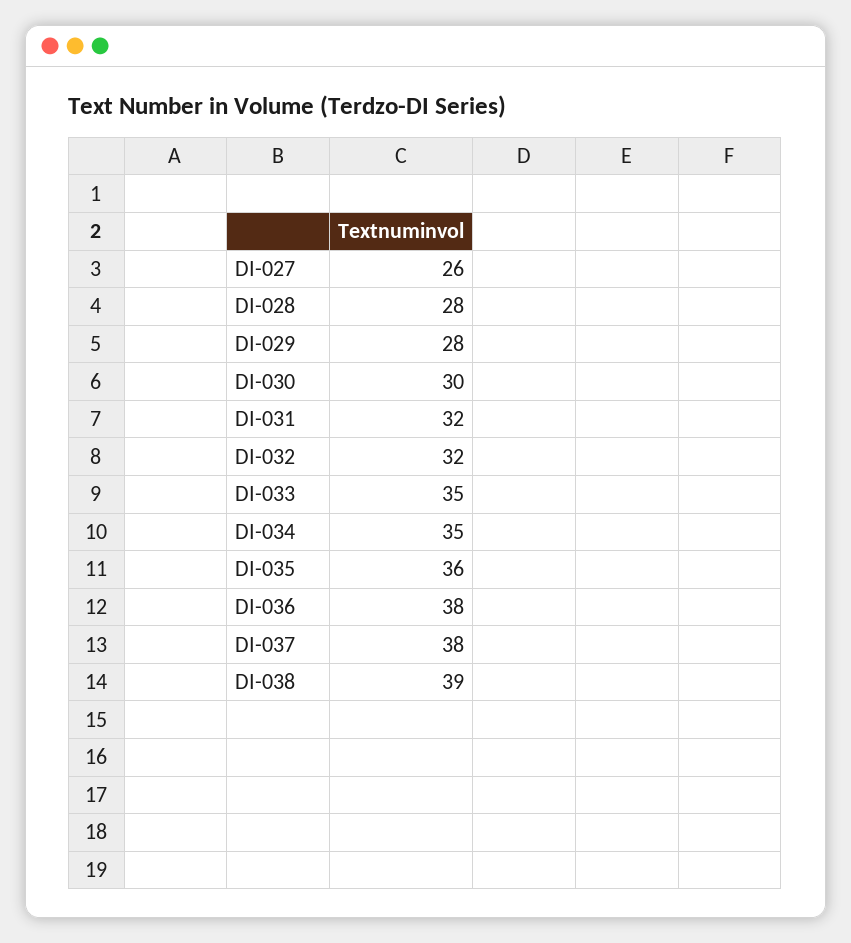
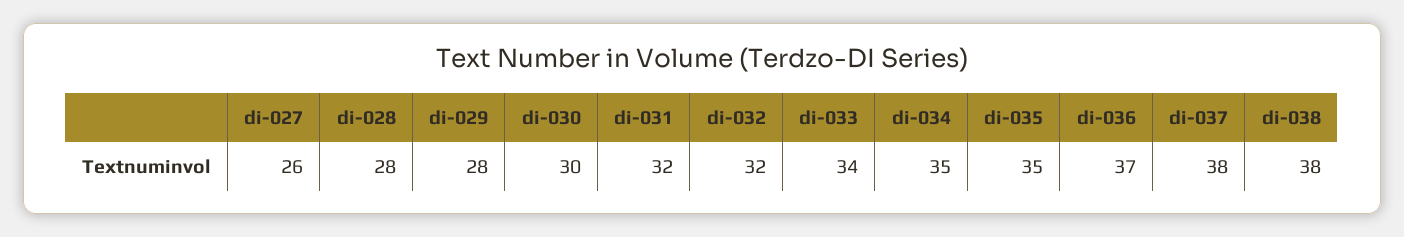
  {
    "DI-027": 26,
    "DI-028": 28,
    "DI-029": 28,
    "DI-030": 30,
    "DI-031": 32,
    "DI-032": 32,
-   "DI-033": 35,
+   "DI-033": 34,
    "DI-034": 35,
-   "DI-035": 36,
+   "DI-035": 35,
-   "DI-036": 38,
+   "DI-036": 37,
    "DI-037": 38,
-   "DI-038": 39
+   "DI-038": 38
  }

